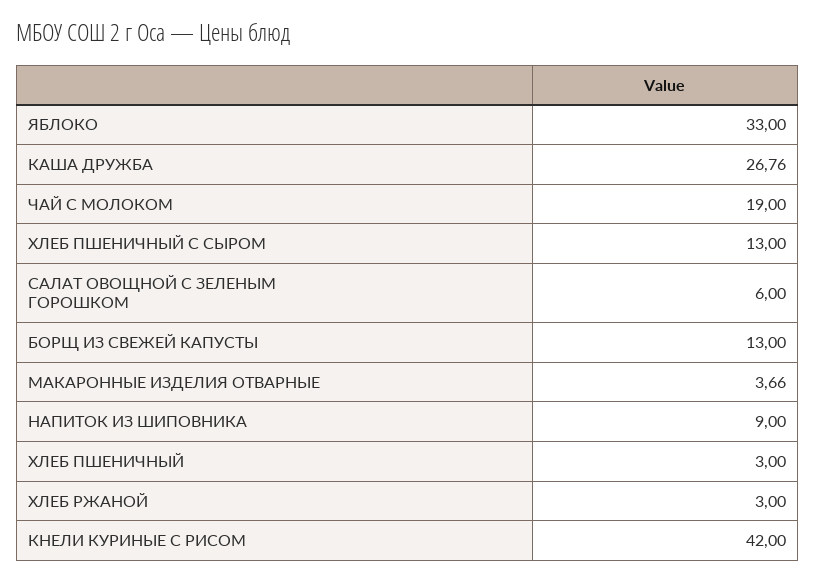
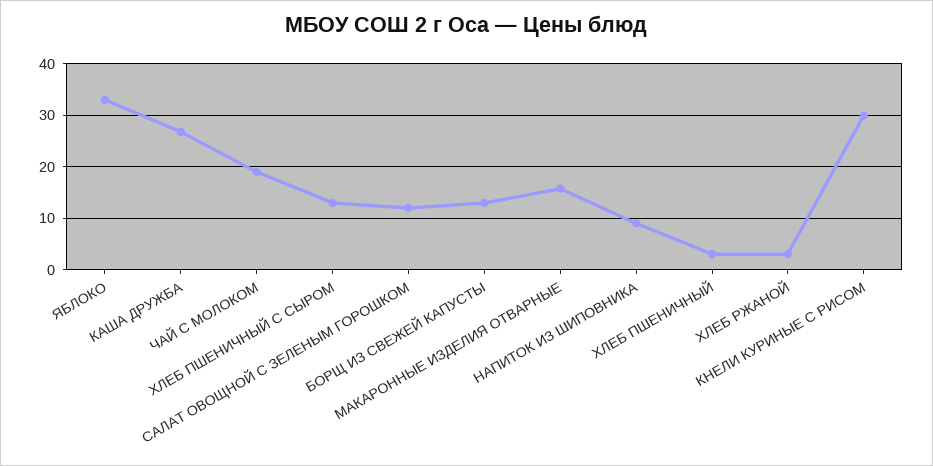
  {
    "ЯБЛОКО": 33,
    "КАША ДРУЖБА": 26.76,
    "ЧАЙ С МОЛОКОМ": 19,
    "ХЛЕБ ПШЕНИЧНЫЙ С СЫРОМ": 13,
-   "САЛАТ ОВОЩНОЙ С ЗЕЛЕНЫМ ГОРОШКОМ": 6,
+   "САЛАТ ОВОЩНОЙ С ЗЕЛЕНЫМ ГОРОШКОМ": 12,
    "БОРЩ ИЗ СВЕЖЕЙ КАПУСТЫ": 13,
-   "МАКАРОННЫЕ ИЗДЕЛИЯ ОТВАРНЫЕ": 3.66,
+   "МАКАРОННЫЕ ИЗДЕЛИЯ ОТВАРНЫЕ": 16,
    "НАПИТОК ИЗ ШИПОВНИКА": 9,
    "ХЛЕБ ПШЕНИЧНЫЙ": 3,
    "ХЛЕБ РЖАНОЙ": 3,
-   "КНЕЛИ КУРИНЫЕ С РИСОМ": 42
+   "КНЕЛИ КУРИНЫЕ С РИСОМ": 30
  }

